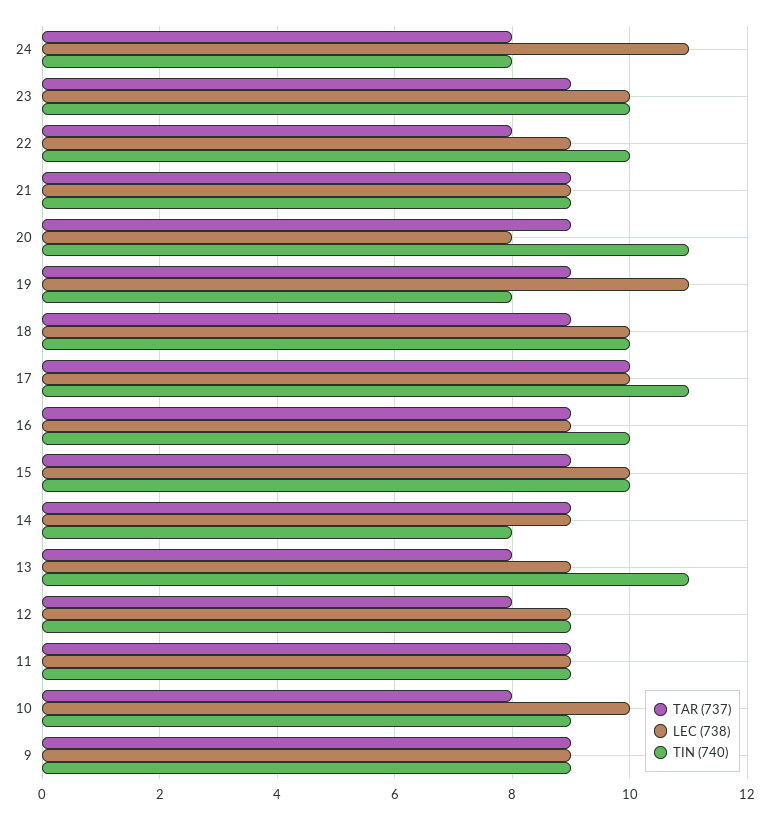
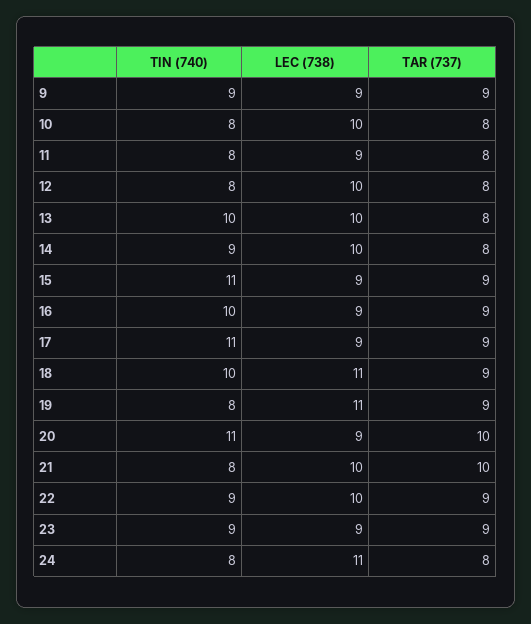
  {
    "TAR (737)": {
      "24": 8,
      "23": 9,
-     "22": 8,
+     "22": 9,
-     "21": 9,
+     "21": 10,
-     "20": 9,
+     "20": 10,
      "19": 9,
      "18": 9,
-     "17": 10,
+     "17": 9,
      "16": 9,
      "15": 9,
-     "14": 9,
+     "14": 8,
      "13": 8,
      "12": 8,
-     "11": 9,
+     "11": 8,
      "10": 8,
      "9": 9
    },
    "LEC (738)": {
      "24": 11,
-     "23": 10,
+     "23": 9,
-     "22": 9,
+     "22": 10,
-     "21": 9,
+     "21": 10,
-     "20": 8,
+     "20": 9,
      "19": 11,
-     "18": 10,
+     "18": 11,
-     "17": 10,
+     "17": 9,
      "16": 9,
-     "15": 10,
+     "15": 9,
-     "14": 9,
+     "14": 10,
-     "13": 9,
+     "13": 10,
-     "12": 9,
+     "12": 10,
      "11": 9,
      "10": 10,
      "9": 9
    },
    "TIN (740)": {
      "24": 8,
-     "23": 10,
+     "23": 9,
-     "22": 10,
+     "22": 9,
-     "21": 9,
+     "21": 8,
      "20": 11,
      "19": 8,
      "18": 10,
      "17": 11,
      "16": 10,
-     "15": 10,
+     "15": 11,
-     "14": 8,
+     "14": 9,
-     "13": 11,
+     "13": 10,
-     "12": 9,
+     "12": 8,
-     "11": 9,
+     "11": 8,
-     "10": 9,
+     "10": 8,
      "9": 9
    }
  }

